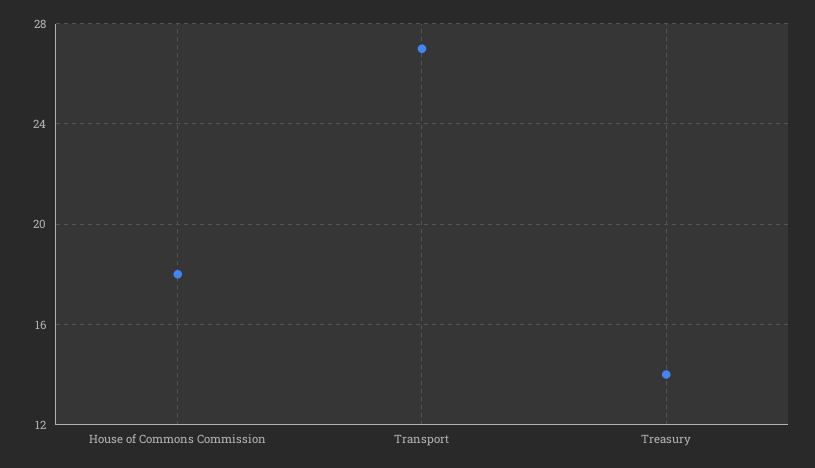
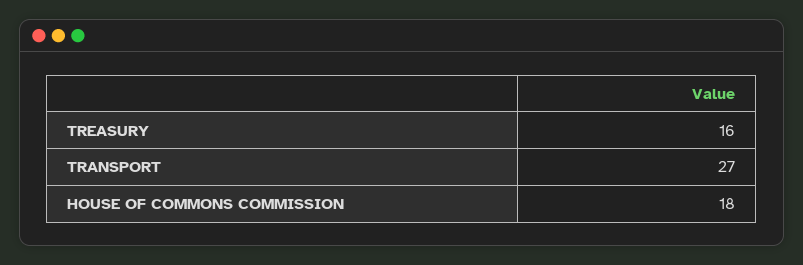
  {
    "House of Commons Commission": 18,
    "Transport": 27,
-   "Treasury": 14
+   "Treasury": 16
  }

